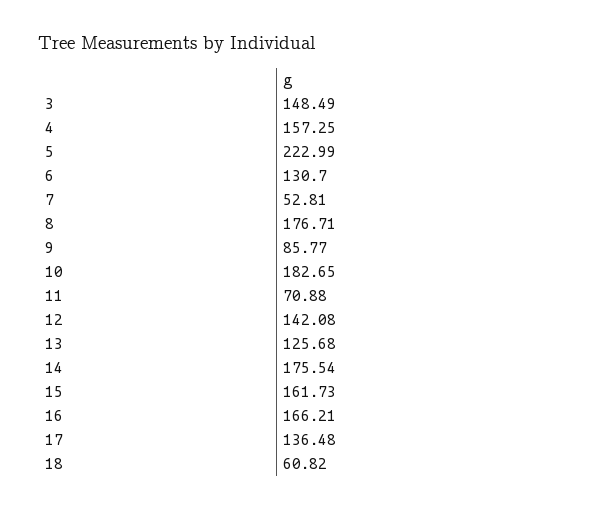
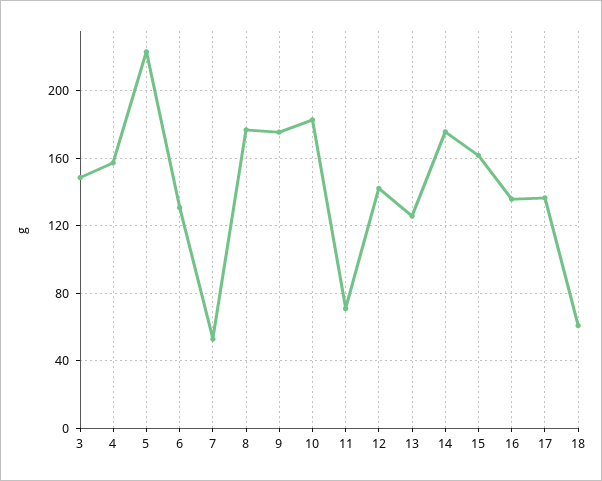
  {
    "3": 148.49,
    "4": 157.25,
    "5": 222.99,
    "6": 130.7,
    "7": 52.81,
    "8": 176.71,
-   "9": 85.77,
+   "9": 175,
    "10": 182.65,
    "11": 70.88,
    "12": 142.08,
    "13": 125.68,
    "14": 175.54,
    "15": 161.73,
-   "16": 166.21,
+   "16": 135,
    "17": 136.48,
    "18": 60.82
  }

